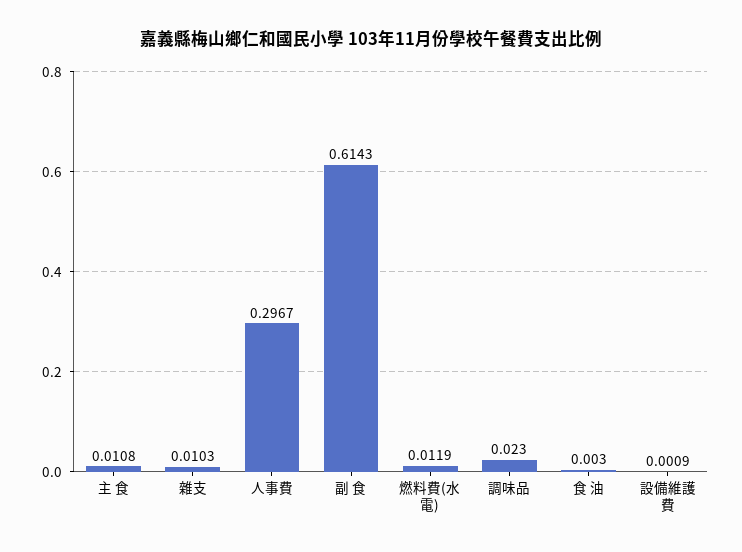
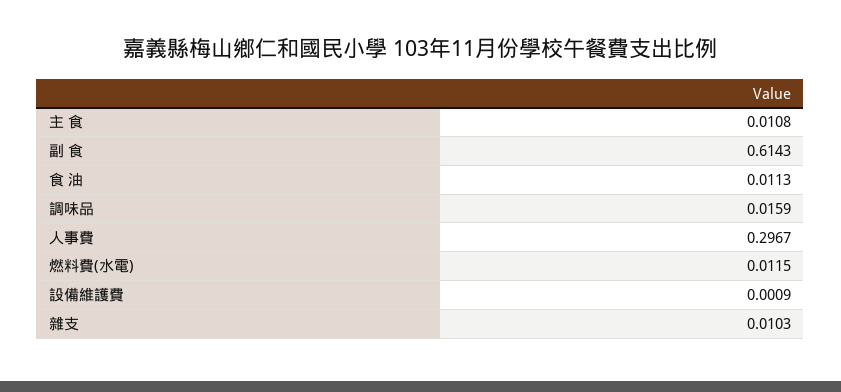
  {
    "主 食": 0.0108,
    "雜支": 0.0103,
    "人事費": 0.2967,
    "副 食": 0.6143,
-   "燃料費(水電)": 0.0119,
+   "燃料費(水電)": 0.0115,
-   "調味品": 0.023,
+   "調味品": 0.0159,
-   "食 油": 0.003,
+   "食 油": 0.0113,
    "設備維護費": 0.0009
  }

